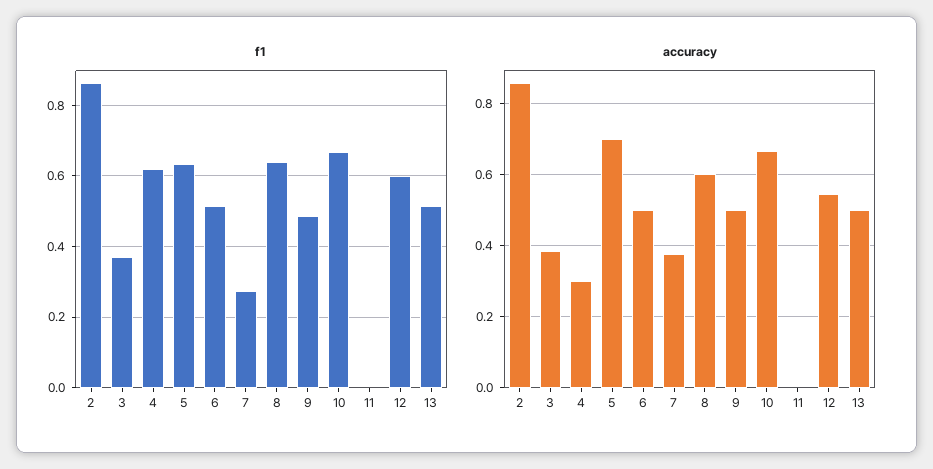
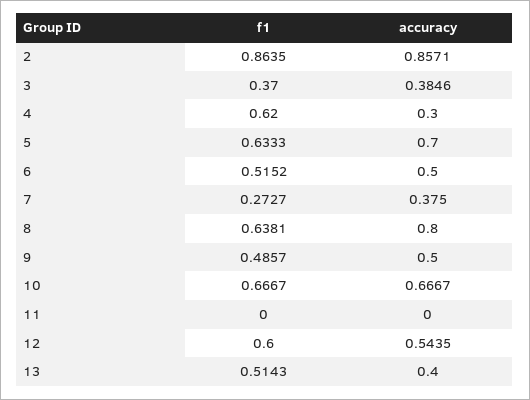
  {
    "f1": {
      "2": 0.8635,
      "3": 0.37,
      "4": 0.62,
      "5": 0.6333,
      "6": 0.5152,
      "7": 0.2727,
      "8": 0.6381,
      "9": 0.4857,
      "10": 0.6667,
      "11": 0,
      "12": 0.6,
      "13": 0.5143
    },
    "accuracy": {
      "2": 0.8571,
      "3": 0.3846,
      "4": 0.3,
      "5": 0.7,
      "6": 0.5,
      "7": 0.375,
-     "8": 0.6,
+     "8": 0.8,
      "9": 0.5,
      "10": 0.6667,
      "11": 0,
      "12": 0.5435,
-     "13": 0.5
+     "13": 0.4
    }
  }

